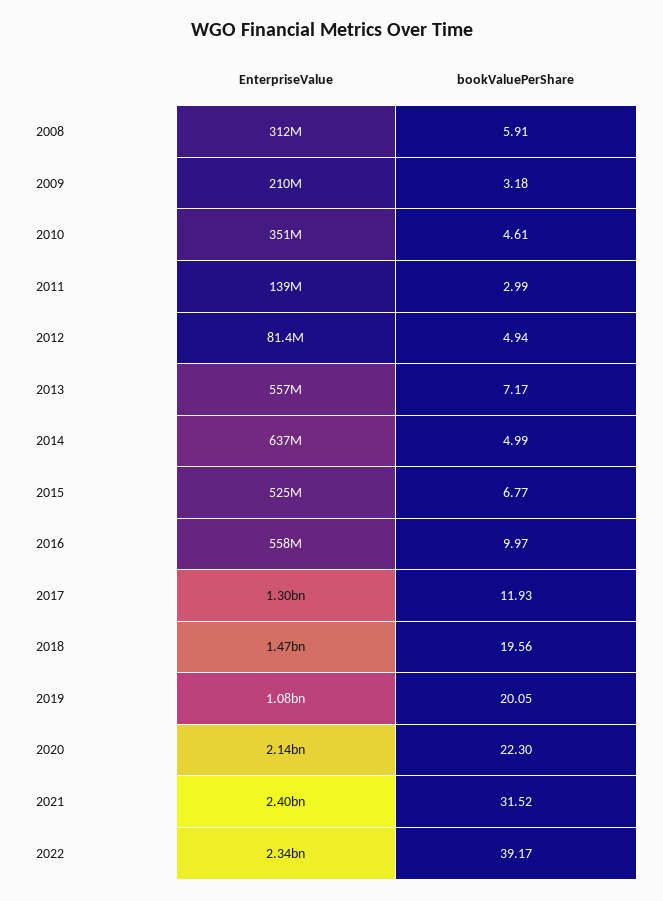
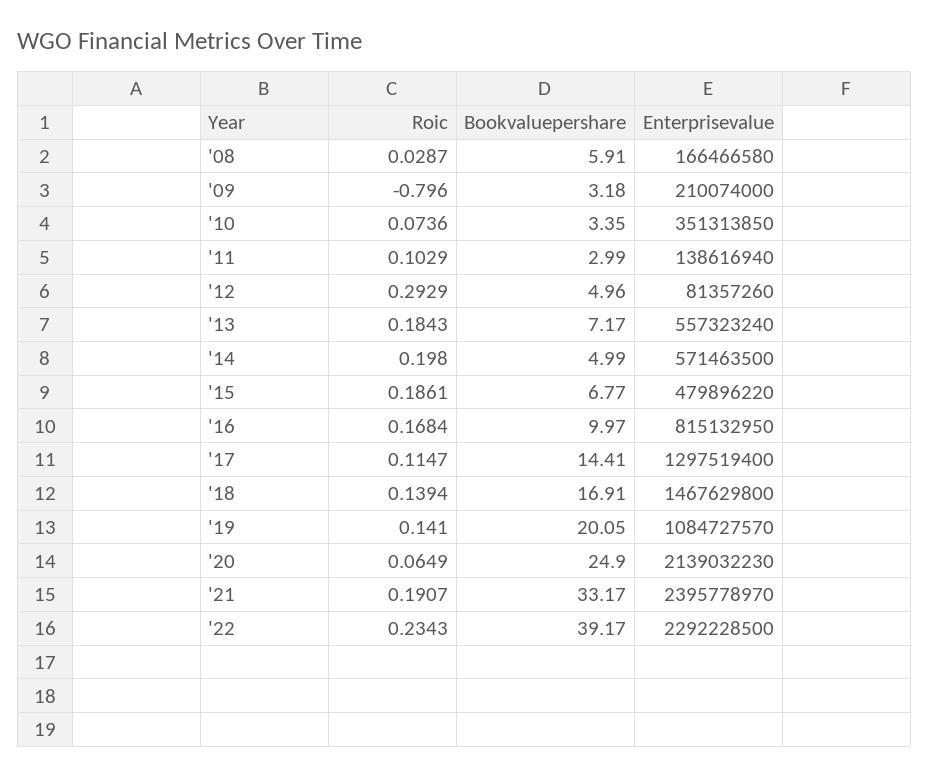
  {
    "EnterpriseValue": {
-     "2008": 312000000,
+     "2008": 166466580,
      "2009": 210074000,
      "2010": 351313850,
      "2011": 138616940,
      "2012": 81357260,
      "2013": 557323240,
-     "2014": 637000000,
+     "2014": 571463500,
-     "2015": 525000000,
+     "2015": 479896220,
-     "2016": 558000000,
+     "2016": 815132950,
      "2017": 1297519400,
      "2018": 1467629800,
      "2019": 1084727570,
      "2020": 2139032230,
      "2021": 2395778970,
-     "2022": 2340000000
+     "2022": 2292228500
    },
    "bookValuePerShare": {
      "2008": 5.91,
      "2009": 3.18,
-     "2010": 4.61,
+     "2010": 3.35,
      "2011": 2.99,
-     "2012": 4.94,
+     "2012": 4.96,
      "2013": 7.17,
      "2014": 4.99,
      "2015": 6.77,
      "2016": 9.97,
-     "2017": 11.93,
+     "2017": 14.41,
-     "2018": 19.56,
+     "2018": 16.91,
      "2019": 20.05,
-     "2020": 22.3,
+     "2020": 24.9,
-     "2021": 31.52,
+     "2021": 33.17,
      "2022": 39.17
-   }
+   },
+   "Roic": {
+     "2008": 0.0287,
+     "2009": -0.796,
+     "2010": 0.0736,
+     "2011": 0.1029,
+     "2012": 0.2929,
+     "2013": 0.1843,
+     "2014": 0.198,
+     "2015": 0.1861,
+     "2016": 0.1684,
+     "2017": 0.1147,
+     "2018": 0.1394,
+     "2019": 0.141,
+     "2020": 0.0649,
+     "2021": 0.1907,
+     "2022": 0.2343
+   }
  }

